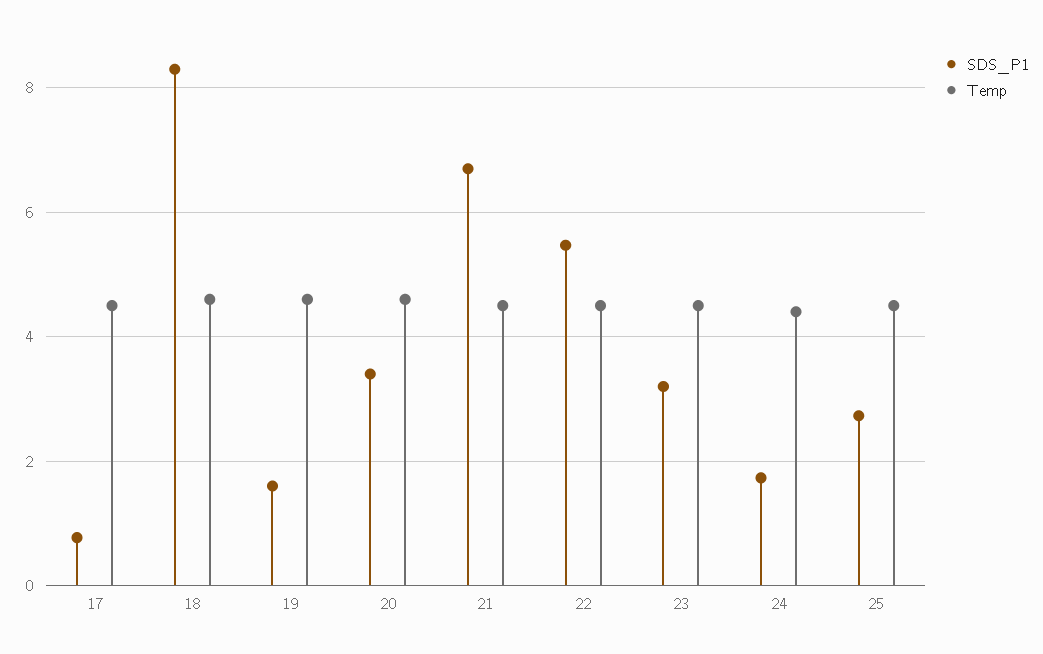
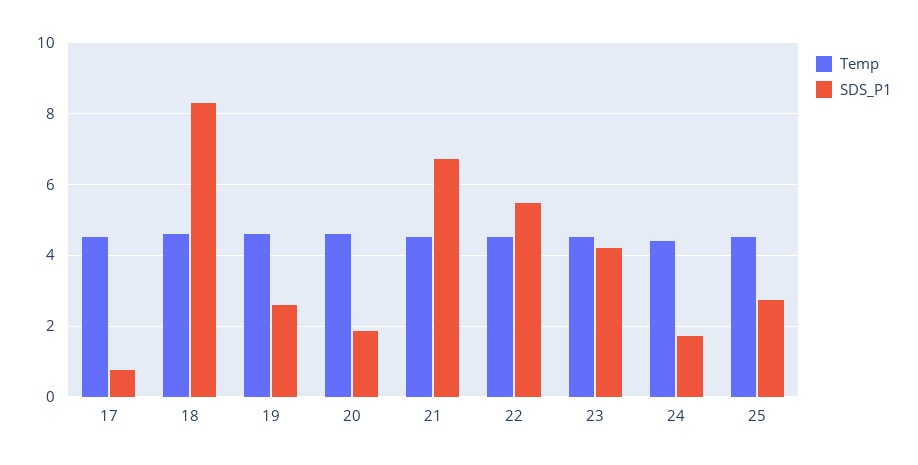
  {
    "SDS_P1": {
      "17": 0.8,
      "18": 8.4,
-     "19": 1.6,
+     "19": 2.6,
-     "20": 3.4,
+     "20": 1.8,
      "21": 6.8,
      "22": 5.4,
-     "23": 3.2,
+     "23": 4.2,
      "24": 1.8,
      "25": 2.8
    },
    "Temp": {
      "17": 4.6,
      "18": 4.6,
      "19": 4.6,
      "20": 4.6,
      "21": 4.6,
      "22": 4.6,
      "23": 4.6,
      "24": 4.4,
      "25": 4.6
    }
  }

